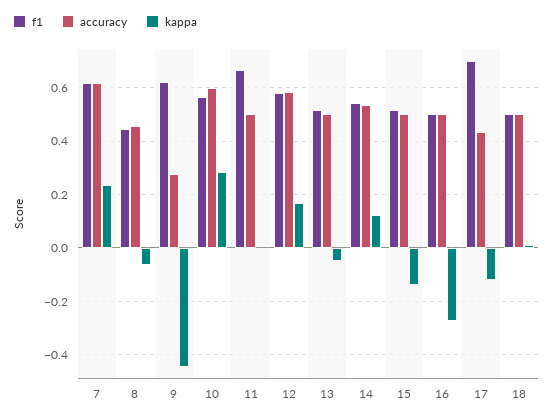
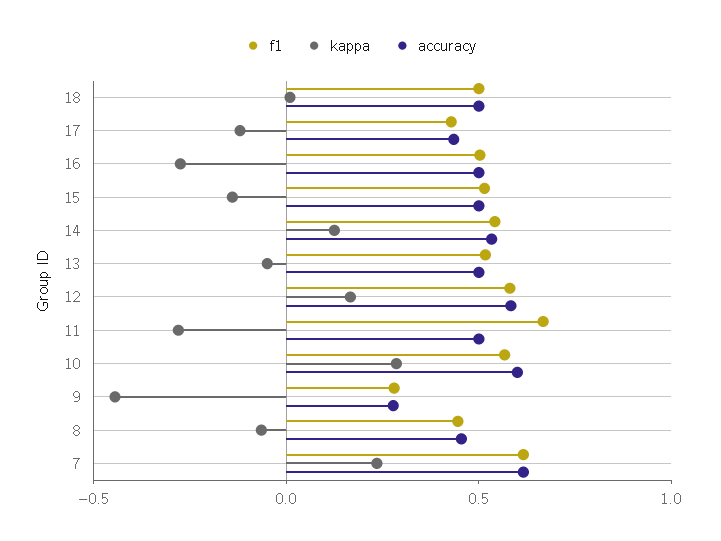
  {
    "f1": {
      "7": 0.625,
      "8": 0.45,
-     "9": 0.625,
+     "9": 0.3,
      "10": 0.575,
      "11": 0.675,
      "12": 0.575,
      "13": 0.525,
      "14": 0.55,
      "15": 0.525,
      "16": 0.5,
-     "17": 0.7,
+     "17": 0.4,
      "18": 0.5
    },
    "accuracy": {
      "7": 0.625,
      "8": 0.45,
      "9": 0.275,
      "10": 0.6,
      "11": 0.5,
      "12": 0.575,
      "13": 0.5,
      "14": 0.525,
      "15": 0.5,
      "16": 0.5,
      "17": 0.425,
      "18": 0.5
    },
    "kappa": {
      "7": 0.225,
      "8": -0.075,
      "9": -0.45,
      "10": 0.275,
-     "11": 0,
+     "11": -0.3,
      "12": 0.175,
      "13": -0.05,
      "14": 0.125,
      "15": -0.15,
      "16": -0.275,
      "17": -0.125,
      "18": 0
    }
  }

